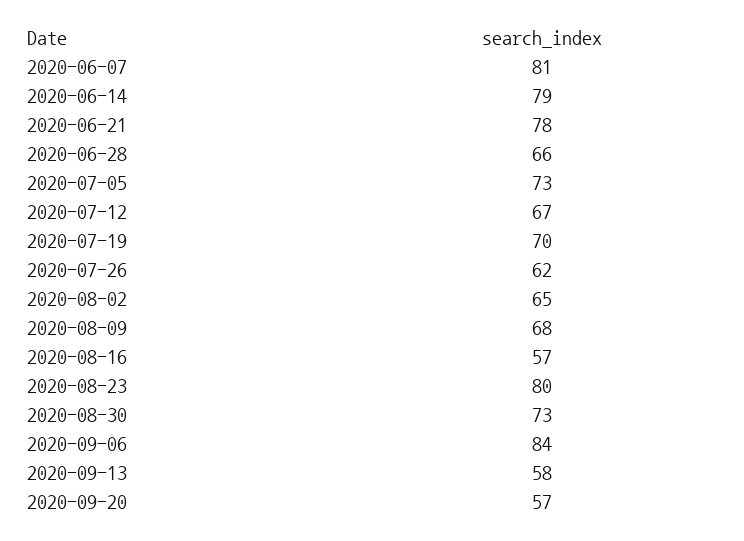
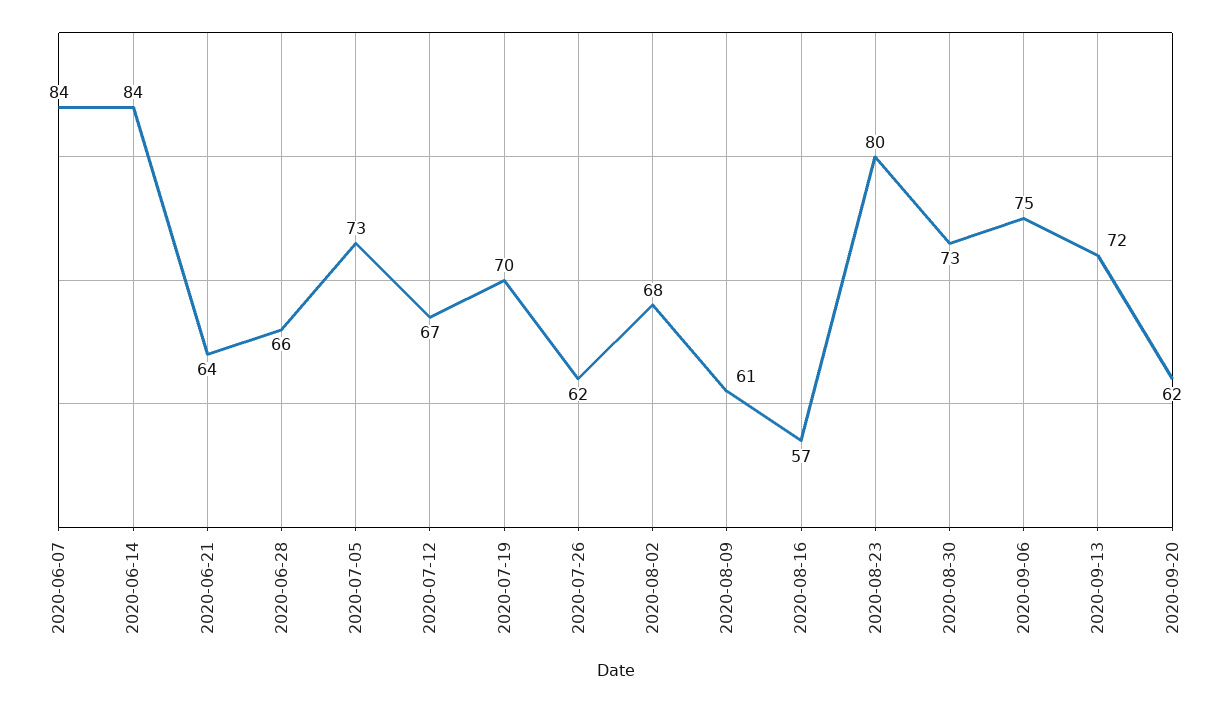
  {
-   "2020-06-07": 81,
+   "2020-06-07": 84,
-   "2020-06-14": 79,
+   "2020-06-14": 84,
-   "2020-06-21": 78,
+   "2020-06-21": 64,
    "2020-06-28": 66,
    "2020-07-05": 73,
    "2020-07-12": 67,
    "2020-07-19": 70,
    "2020-07-26": 62,
-   "2020-08-02": 65,
+   "2020-08-02": 68,
-   "2020-08-09": 68,
+   "2020-08-09": 61,
    "2020-08-16": 57,
    "2020-08-23": 80,
    "2020-08-30": 73,
-   "2020-09-06": 84,
+   "2020-09-06": 75,
-   "2020-09-13": 58,
+   "2020-09-13": 72,
-   "2020-09-20": 57
+   "2020-09-20": 62
  }

